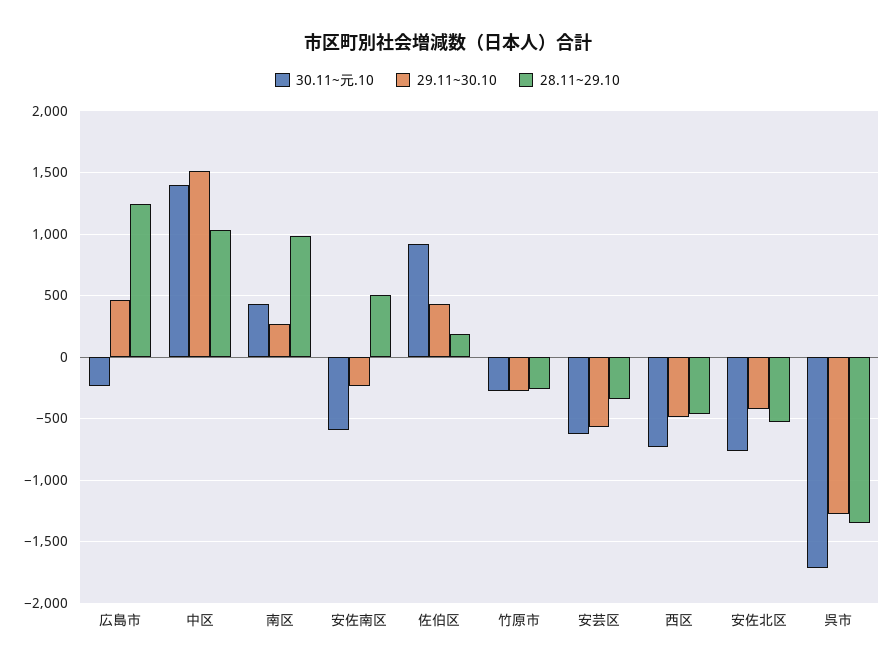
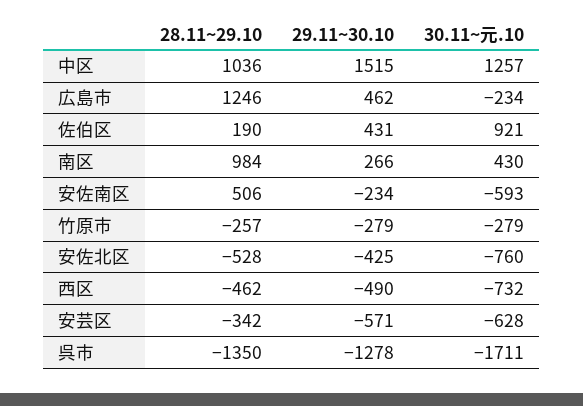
  {
    "30.11~元.10": {
      "広島市": -234,
-     "中区": 1400,
+     "中区": 1257,
      "南区": 430,
      "安佐南区": -593,
      "佐伯区": 921,
      "竹原市": -279,
      "安芸区": -628,
      "西区": -732,
      "安佐北区": -760,
      "呉市": -1711
    },
    "29.11~30.10": {
      "広島市": 462,
      "中区": 1515,
      "南区": 266,
      "安佐南区": -234,
      "佐伯区": 431,
      "竹原市": -279,
      "安芸区": -571,
      "西区": -490,
      "安佐北区": -425,
      "呉市": -1278
    },
    "28.11~29.10": {
      "広島市": 1246,
      "中区": 1036,
      "南区": 984,
      "安佐南区": 506,
      "佐伯区": 190,
      "竹原市": -257,
      "安芸区": -342,
      "西区": -462,
      "安佐北区": -528,
      "呉市": -1350
    }
  }

